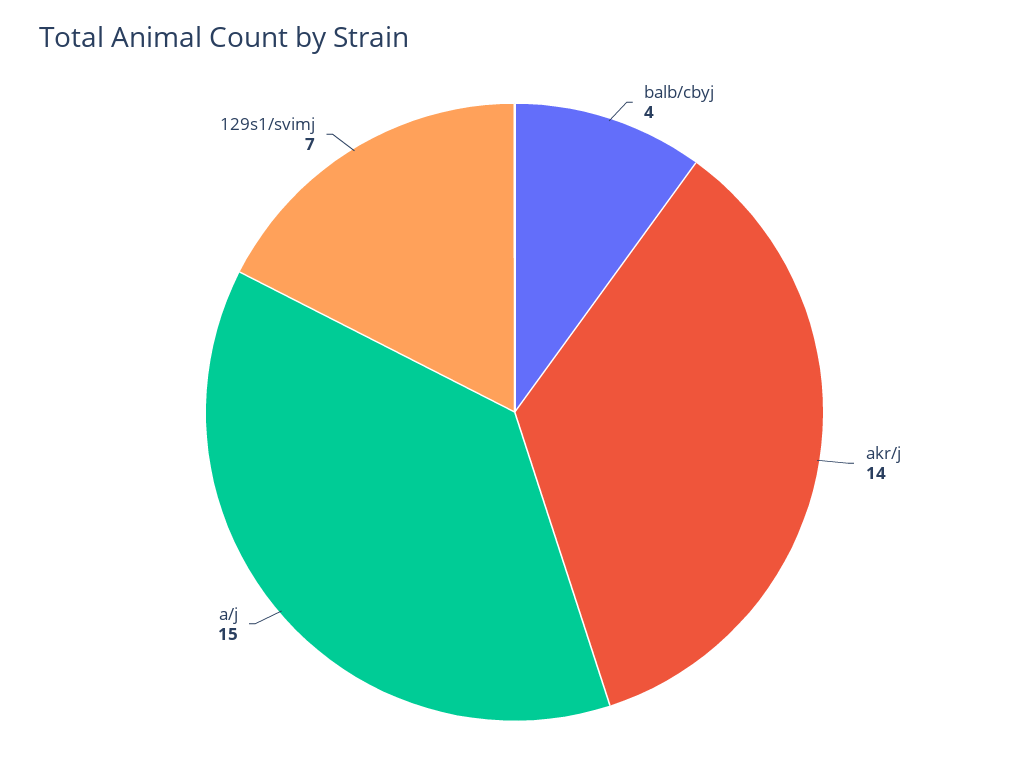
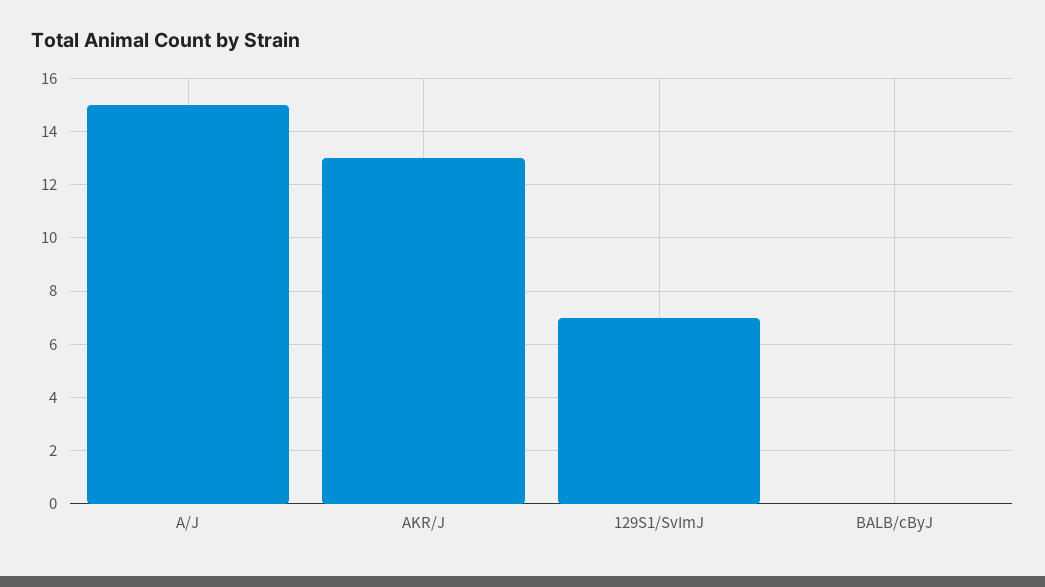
  {
-   "balb/cbyj": 4,
+   "balb/cbyj": 0,
-   "akr/j": 14,
+   "akr/j": 13,
    "a/j": 15,
    "129s1/svimj": 7
  }

